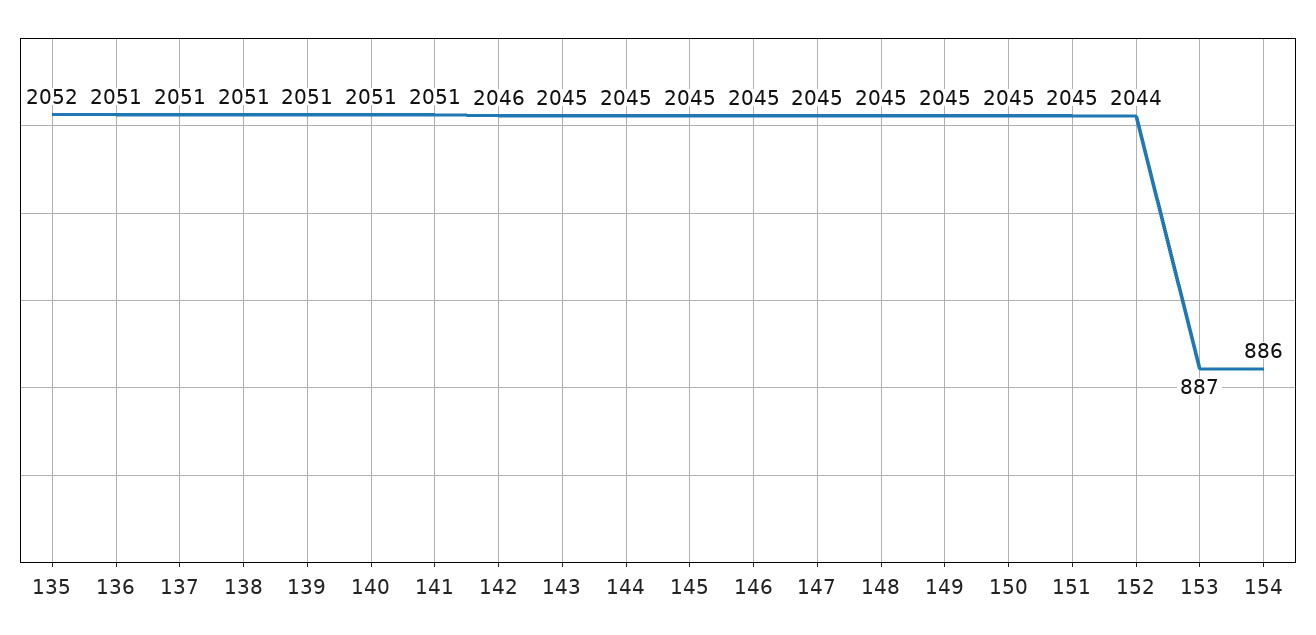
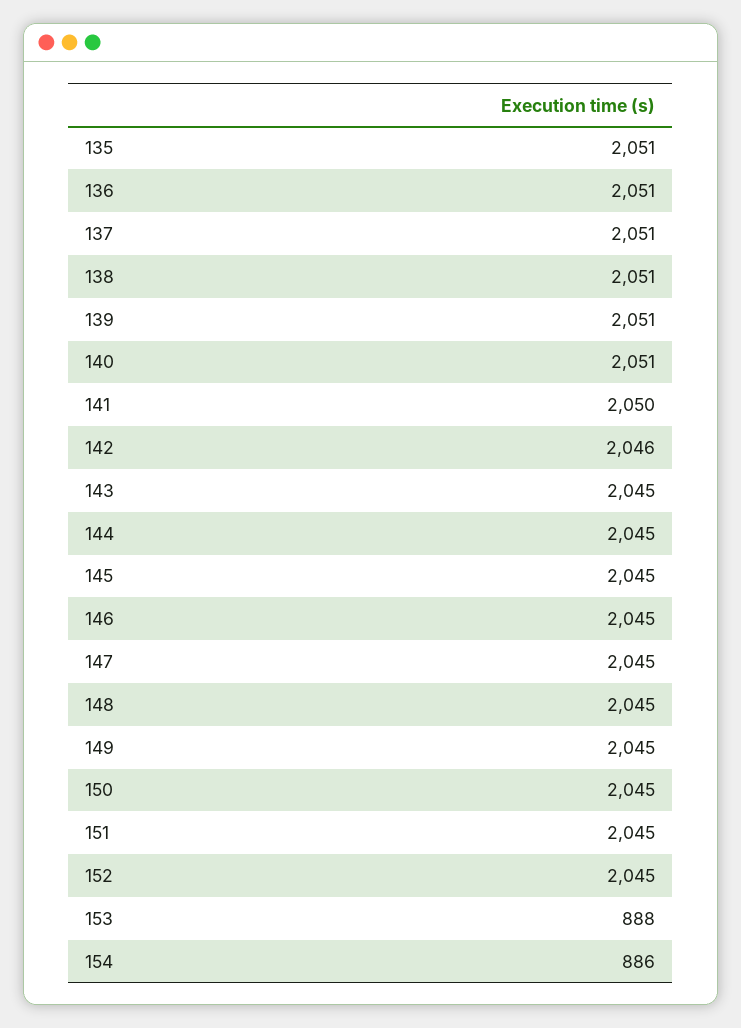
  {
-   "135": 2052,
+   "135": 2051,
    "136": 2051,
    "137": 2051,
    "138": 2051,
    "139": 2051,
    "140": 2051,
-   "141": 2051,
+   "141": 2050,
    "142": 2046,
    "143": 2045,
    "144": 2045,
    "145": 2045,
    "146": 2045,
    "147": 2045,
    "148": 2045,
    "149": 2045,
    "150": 2045,
    "151": 2045,
-   "152": 2044,
+   "152": 2045,
-   "153": 887,
+   "153": 888,
    "154": 886
  }

